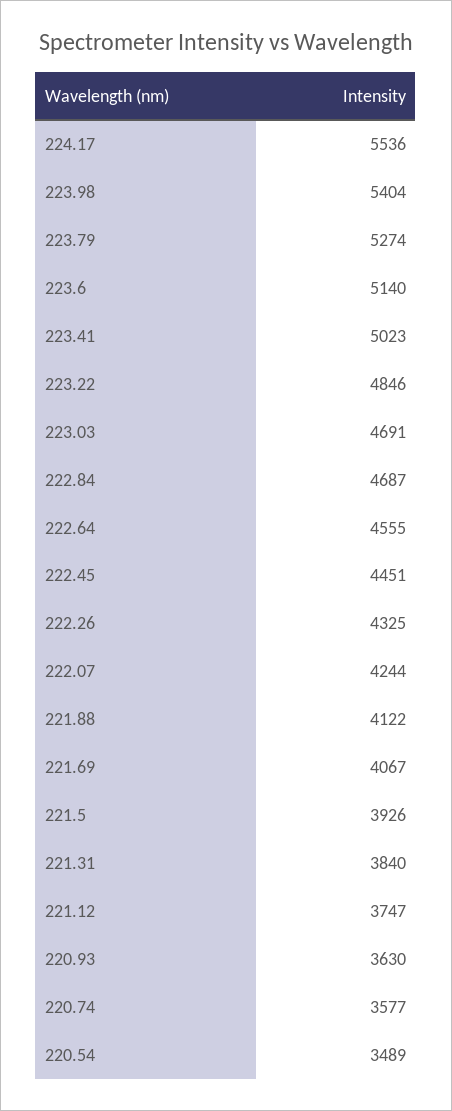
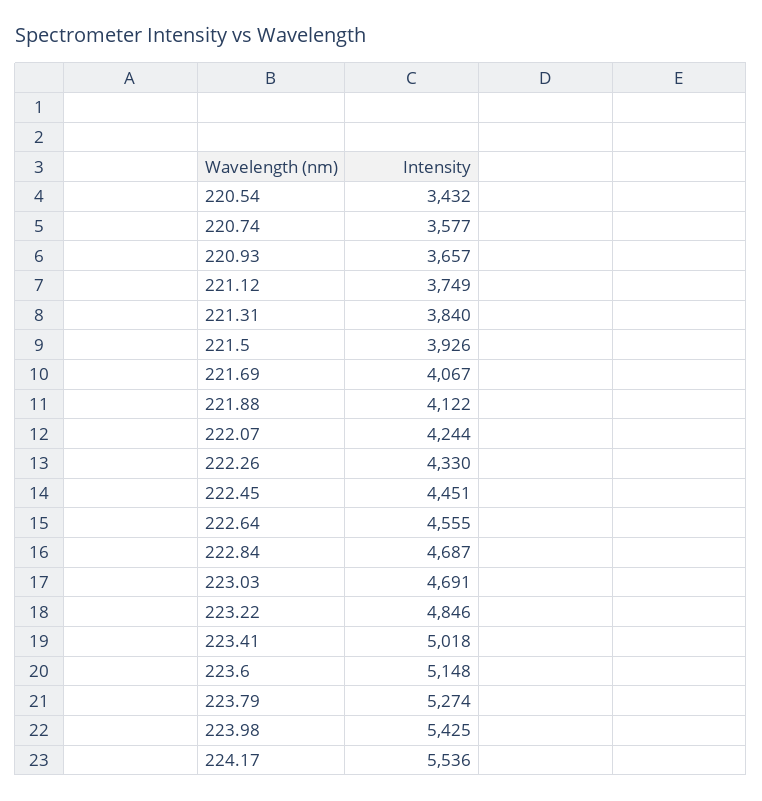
  {
    "224.17": 5536,
-   "223.98": 5404,
+   "223.98": 5425,
    "223.79": 5274,
-   "223.6": 5140,
+   "223.6": 5148,
-   "223.41": 5023,
+   "223.41": 5018,
    "223.22": 4846,
    "223.03": 4691,
    "222.84": 4687,
    "222.64": 4555,
    "222.45": 4451,
-   "222.26": 4325,
+   "222.26": 4330,
    "222.07": 4244,
    "221.88": 4122,
    "221.69": 4067,
    "221.5": 3926,
    "221.31": 3840,
-   "221.12": 3747,
+   "221.12": 3749,
-   "220.93": 3630,
+   "220.93": 3657,
    "220.74": 3577,
-   "220.54": 3489
+   "220.54": 3432
  }

